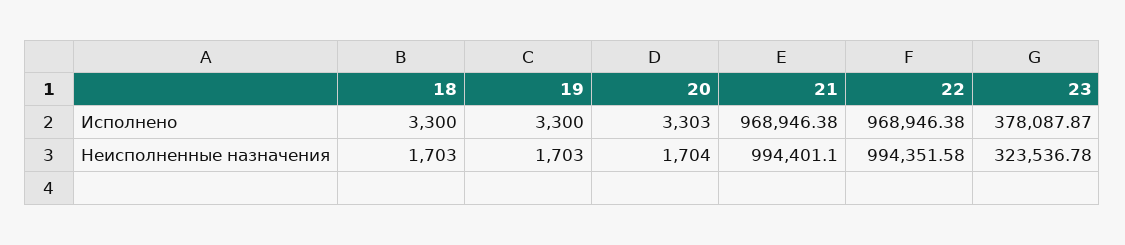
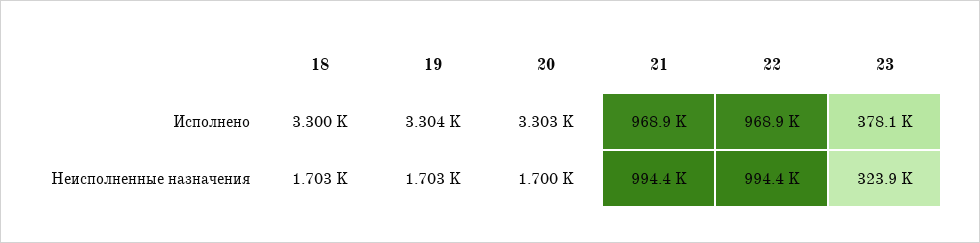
  {
    "18": {
      "Исполнено": 3300,
      "Неисполненные назначения": 1703
    },
    "19": {
-     "Исполнено": 3300,
+     "Исполнено": 3304,
      "Неисполненные назначения": 1703
    },
    "20": {
      "Исполнено": 3303,
-     "Неисполненные назначения": 1704
+     "Неисполненные назначения": 1700
    },
    "21": {
      "Исполнено": 968946.38,
      "Неисполненные назначения": 994401.1
    },
    "22": {
      "Исполнено": 968946.38,
      "Неисполненные назначения": 994351.58
    },
    "23": {
      "Исполнено": 378087.87,
-     "Неисполненные назначения": 323536.78
+     "Неисполненные назначения": 323900
    }
  }

